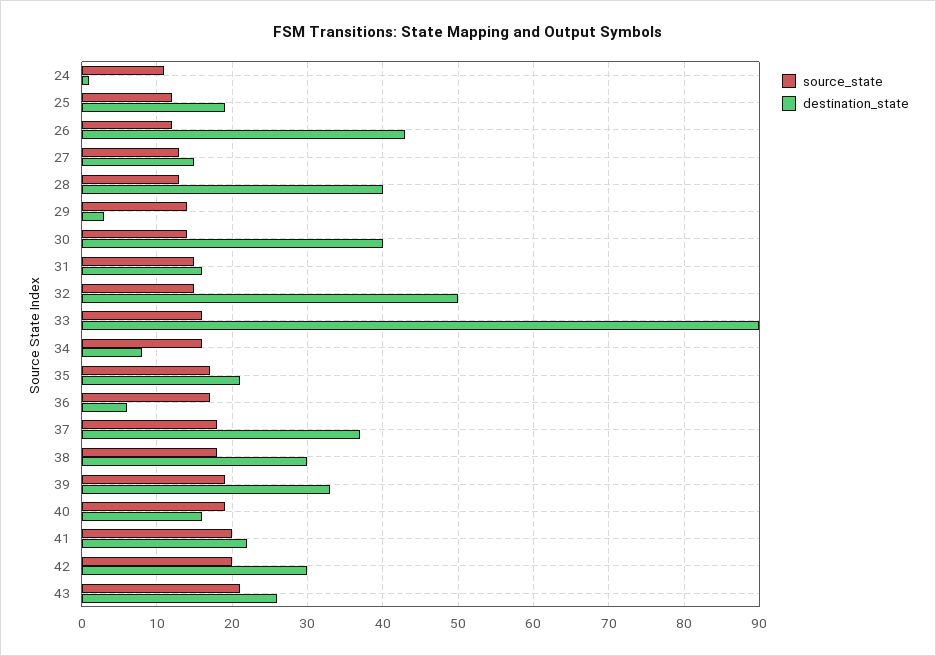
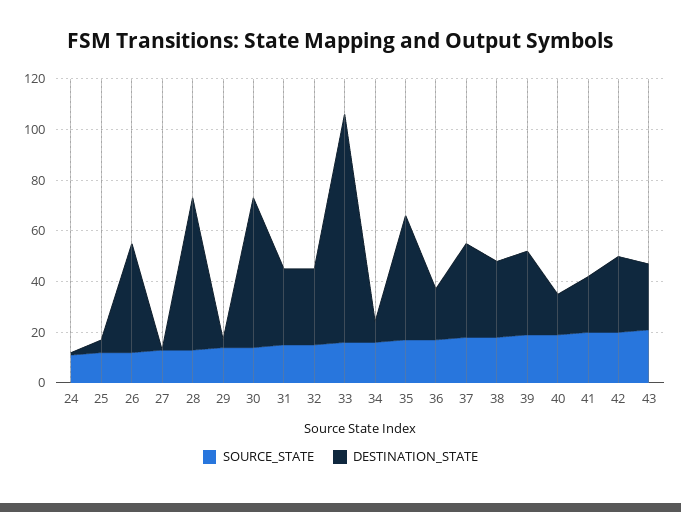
  {
    "source_state": {
      "24": 11,
      "25": 12,
      "26": 12,
      "27": 13,
      "28": 13,
      "29": 14,
      "30": 14,
      "31": 15,
      "32": 15,
      "33": 16,
      "34": 16,
      "35": 17,
      "36": 17,
      "37": 18,
      "38": 18,
      "39": 19,
      "40": 19,
      "41": 20,
      "42": 20,
      "43": 21
    },
    "destination_state": {
      "24": 1,
-     "25": 19,
+     "25": 5,
      "26": 43,
-     "27": 15,
+     "27": 0,
-     "28": 40,
+     "28": 60,
      "29": 3,
-     "30": 40,
+     "30": 60,
-     "31": 16,
+     "31": 30,
-     "32": 50,
+     "32": 30,
      "33": 90,
      "34": 8,
-     "35": 21,
+     "35": 50,
-     "36": 6,
+     "36": 20,
      "37": 37,
      "38": 30,
      "39": 33,
      "40": 16,
      "41": 22,
      "42": 30,
      "43": 26
    }
  }

